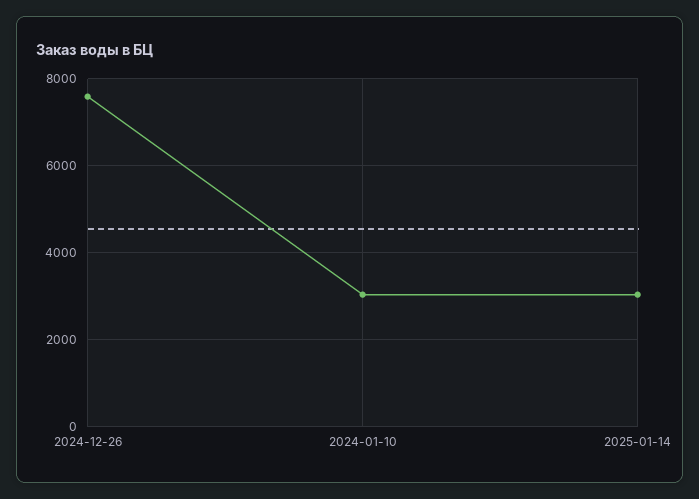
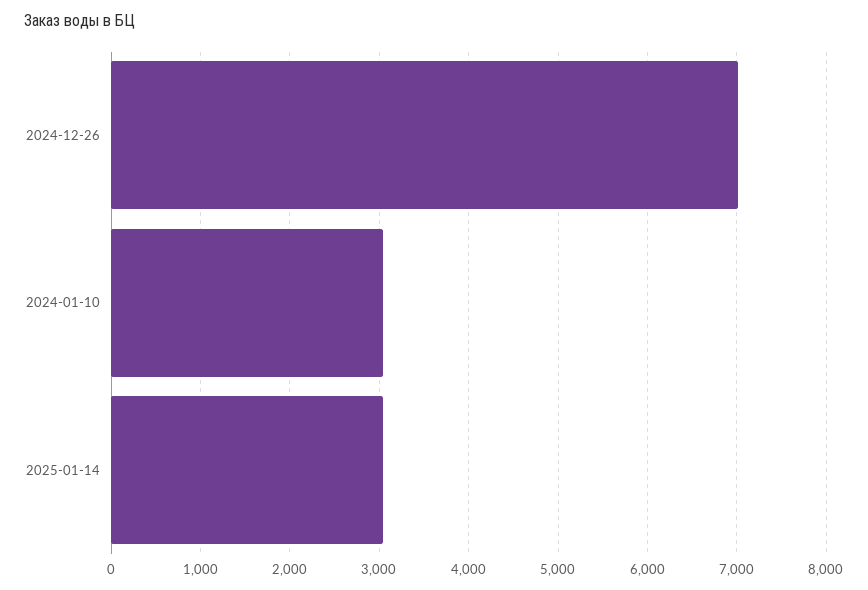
  {
-   "2024-12-26": 7600,
+   "2024-12-26": 7000,
    "2024-01-10": 3000,
    "2025-01-14": 3000
  }

